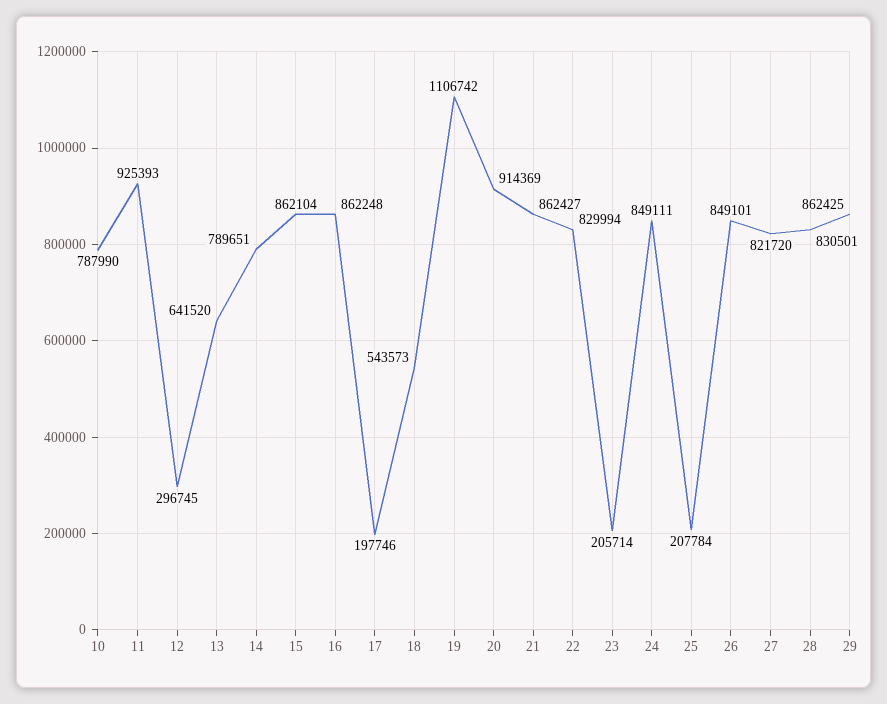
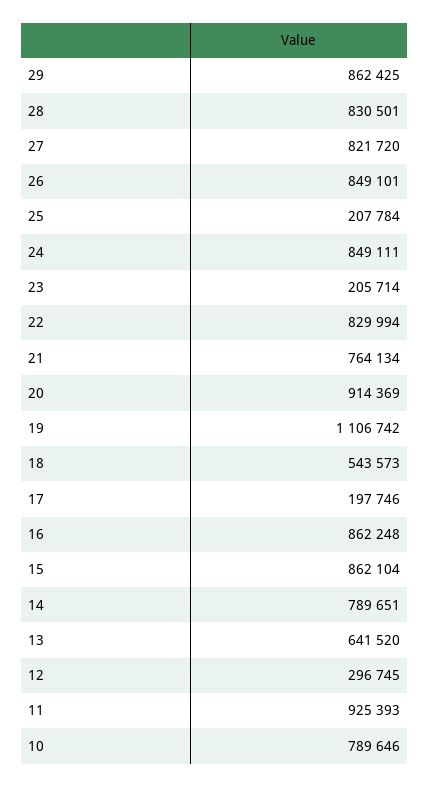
  {
-   "10": 787990,
+   "10": 789646,
    "11": 925393,
    "12": 296745,
    "13": 641520,
    "14": 789651,
    "15": 862104,
    "16": 862248,
    "17": 197746,
    "18": 543573,
    "19": 1106742,
    "20": 914369,
-   "21": 862427,
+   "21": 764134,
    "22": 829994,
    "23": 205714,
    "24": 849111,
    "25": 207784,
    "26": 849101,
    "27": 821720,
    "28": 830501,
    "29": 862425
  }

